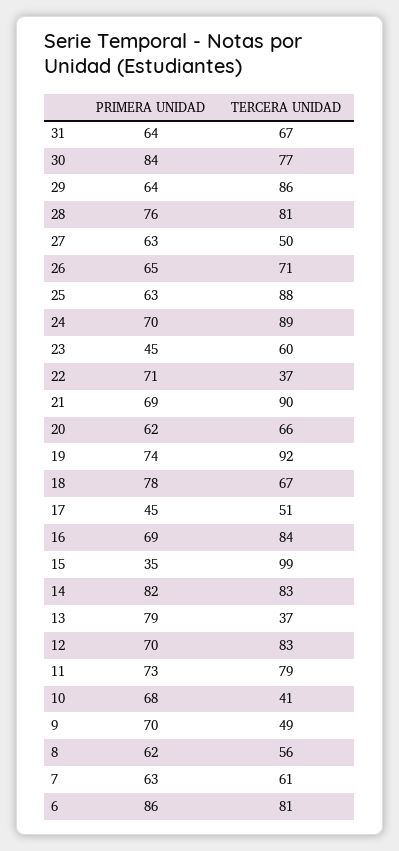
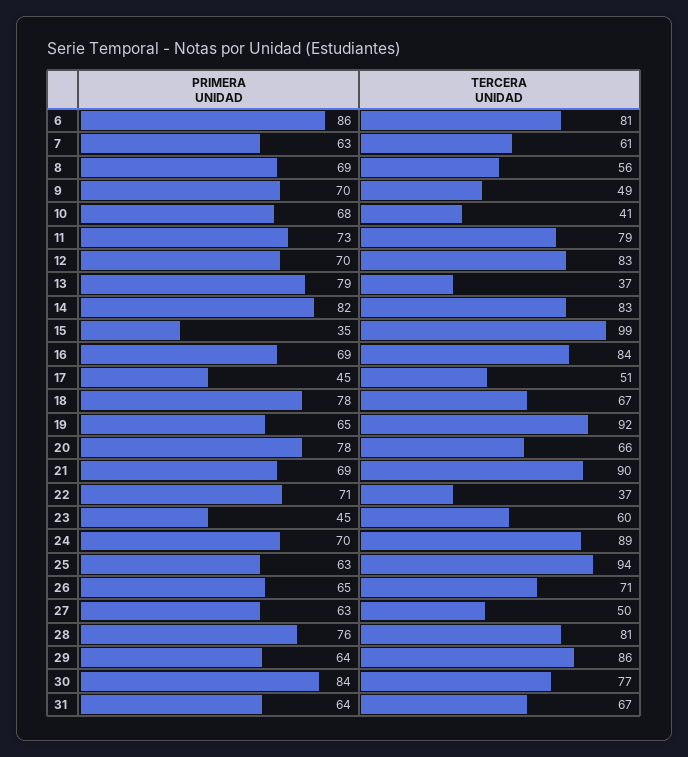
  {
    "PRIMERA UNIDAD": {
      "31": 64,
      "30": 84,
      "29": 64,
      "28": 76,
      "27": 63,
      "26": 65,
      "25": 63,
      "24": 70,
      "23": 45,
      "22": 71,
      "21": 69,
-     "20": 62,
+     "20": 78,
-     "19": 74,
+     "19": 65,
      "18": 78,
      "17": 45,
      "16": 69,
      "15": 35,
      "14": 82,
      "13": 79,
      "12": 70,
      "11": 73,
      "10": 68,
      "9": 70,
-     "8": 62,
+     "8": 69,
      "7": 63,
      "6": 86
    },
    "TERCERA UNIDAD": {
      "31": 67,
      "30": 77,
      "29": 86,
      "28": 81,
      "27": 50,
      "26": 71,
-     "25": 88,
+     "25": 94,
      "24": 89,
      "23": 60,
      "22": 37,
      "21": 90,
      "20": 66,
      "19": 92,
      "18": 67,
      "17": 51,
      "16": 84,
      "15": 99,
      "14": 83,
      "13": 37,
      "12": 83,
      "11": 79,
      "10": 41,
      "9": 49,
      "8": 56,
      "7": 61,
      "6": 81
    }
  }

